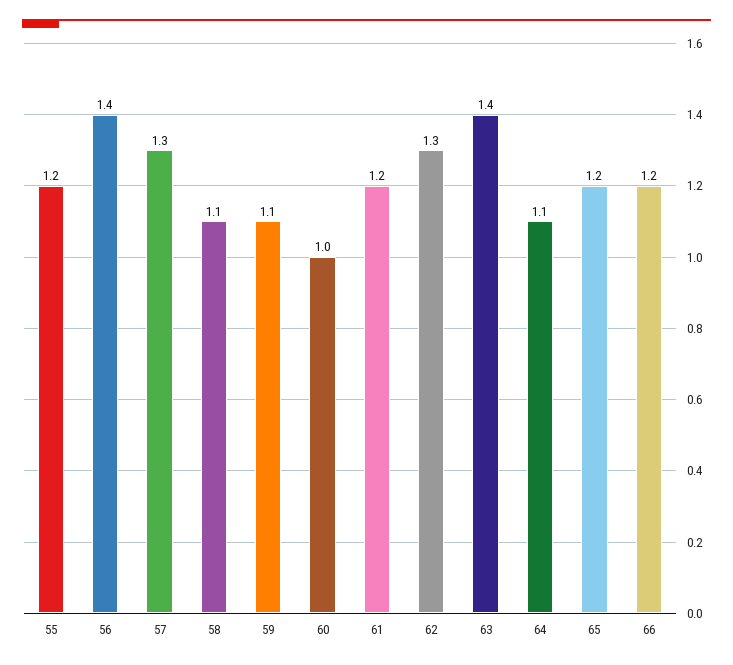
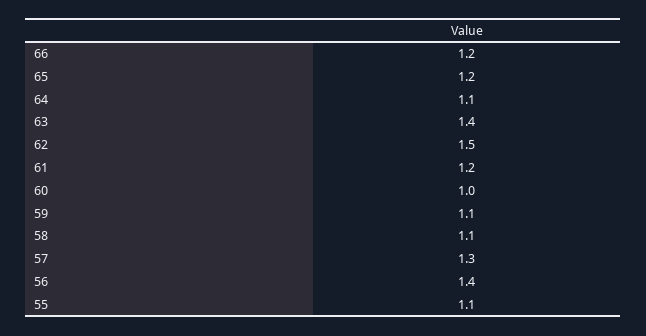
  {
-   "55": 1.2,
+   "55": 1.1,
    "56": 1.4,
    "57": 1.3,
    "58": 1.1,
    "59": 1.1,
    "60": 1,
    "61": 1.2,
-   "62": 1.3,
+   "62": 1.5,
    "63": 1.4,
    "64": 1.1,
    "65": 1.2,
    "66": 1.2
  }

